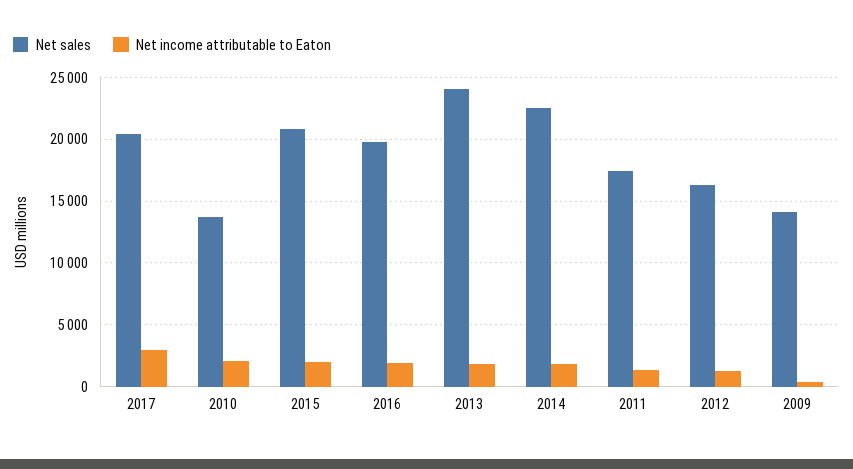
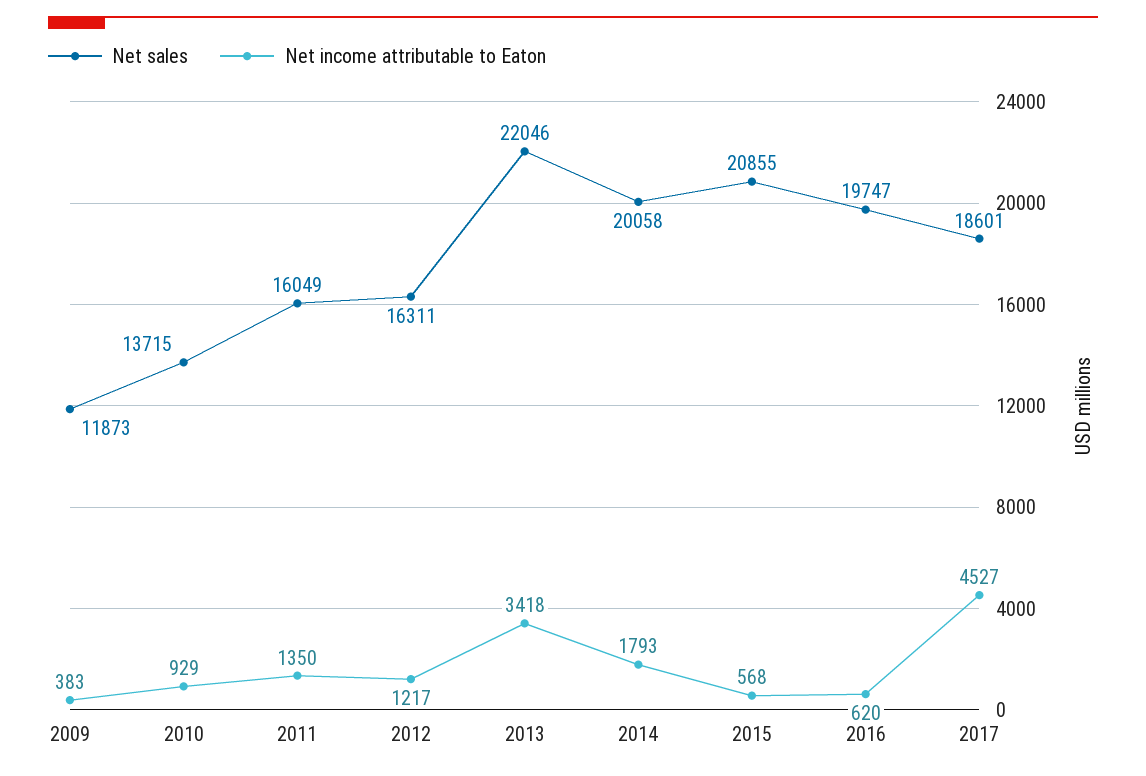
  {
    "Net sales": {
-     "2017": 20500,
+     "2017": 18601,
      "2010": 13715,
      "2015": 20855,
      "2016": 19747,
-     "2013": 24000,
+     "2013": 22046,
-     "2014": 22500,
+     "2014": 20058,
-     "2011": 17500,
+     "2011": 16049,
      "2012": 16311,
-     "2009": 14000
+     "2009": 11873
    },
    "Net income attributable to Eaton": {
-     "2017": 3000,
+     "2017": 4527,
-     "2010": 2000,
+     "2010": 929,
-     "2015": 2000,
+     "2015": 568,
-     "2016": 2000,
+     "2016": 620,
-     "2013": 2000,
+     "2013": 3418,
      "2014": 1793,
      "2011": 1350,
      "2012": 1217,
      "2009": 383
    }
  }

